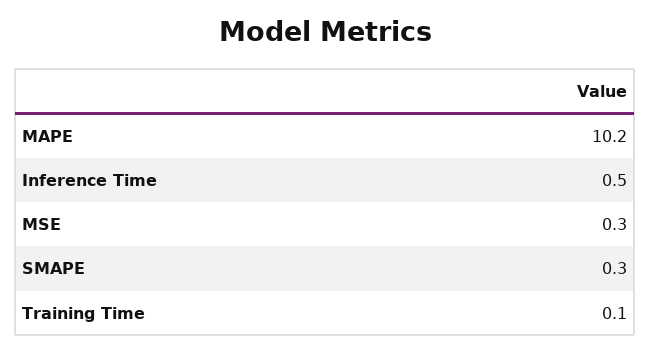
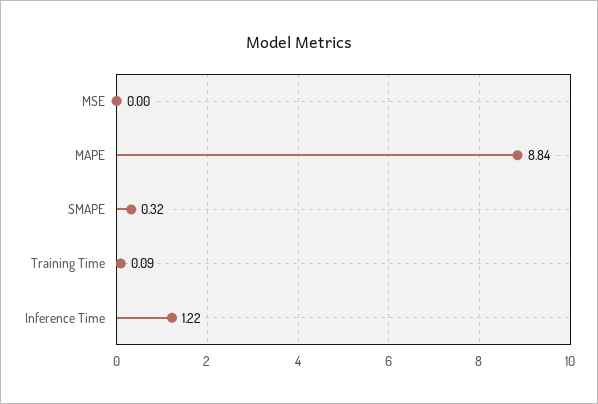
  {
-   "MAPE": 10.2,
+   "MAPE": 8.84,
-   "Inference Time": 0.5,
+   "Inference Time": 1.22,
-   "MSE": 0.3,
+   "MSE": 0,
    "SMAPE": 0.32,
    "Training Time": 0.09
  }

